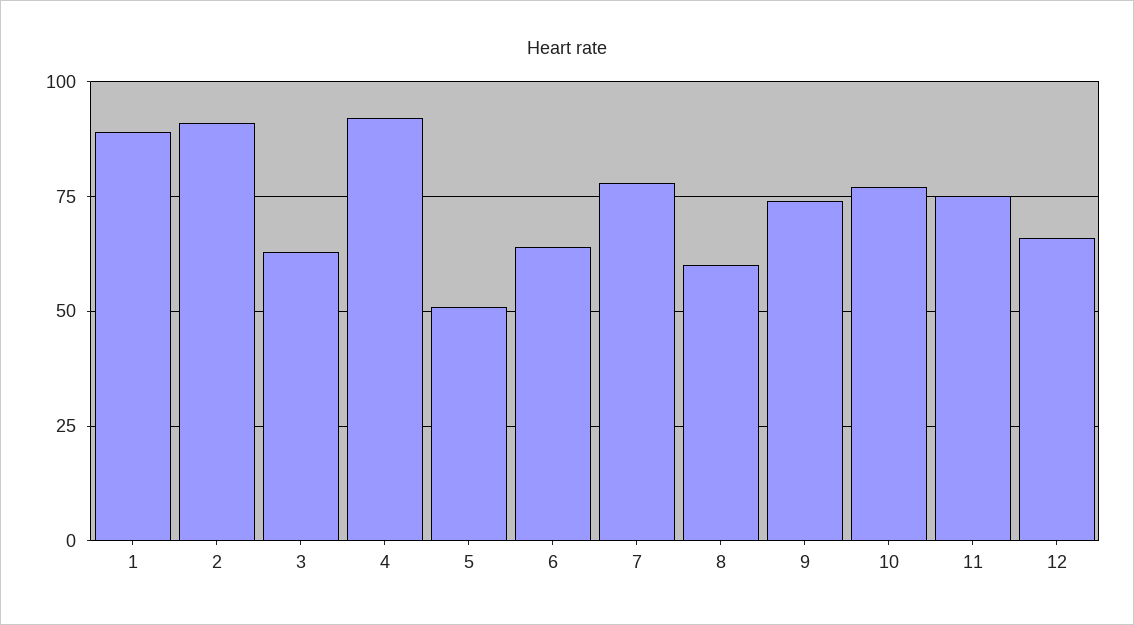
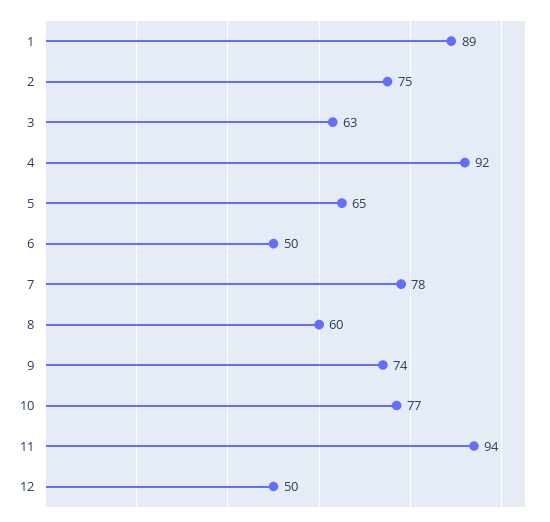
  {
    "1": 89,
-   "2": 90,
+   "2": 75,
    "3": 63,
    "4": 92,
-   "5": 50,
+   "5": 65,
-   "6": 65,
+   "6": 50,
    "7": 78,
    "8": 60,
    "9": 74,
    "10": 77,
-   "11": 75,
+   "11": 94,
-   "12": 65
+   "12": 50
  }

